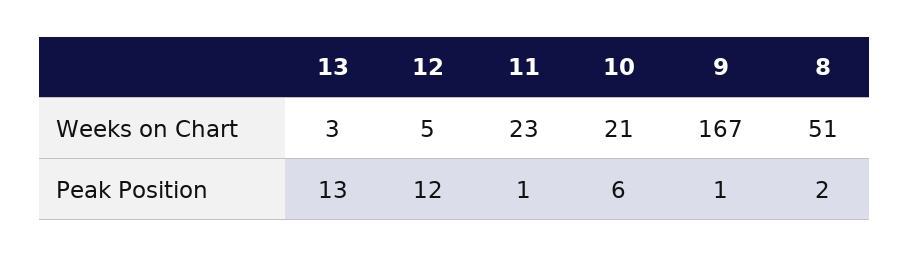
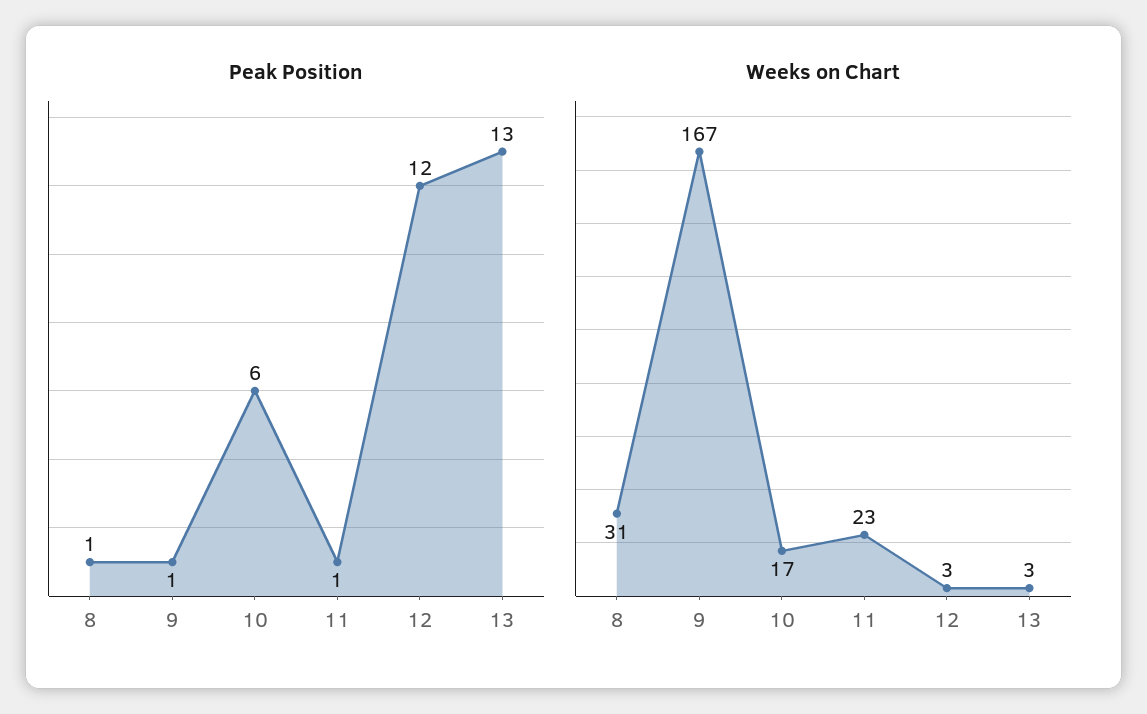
  {
    "Weeks on Chart": {
      "13": 3,
-     "12": 5,
+     "12": 3,
      "11": 23,
-     "10": 21,
+     "10": 17,
      "9": 167,
-     "8": 51
+     "8": 31
    },
    "Peak Position": {
      "13": 13,
      "12": 12,
      "11": 1,
      "10": 6,
      "9": 1,
-     "8": 2
+     "8": 1
    }
  }

